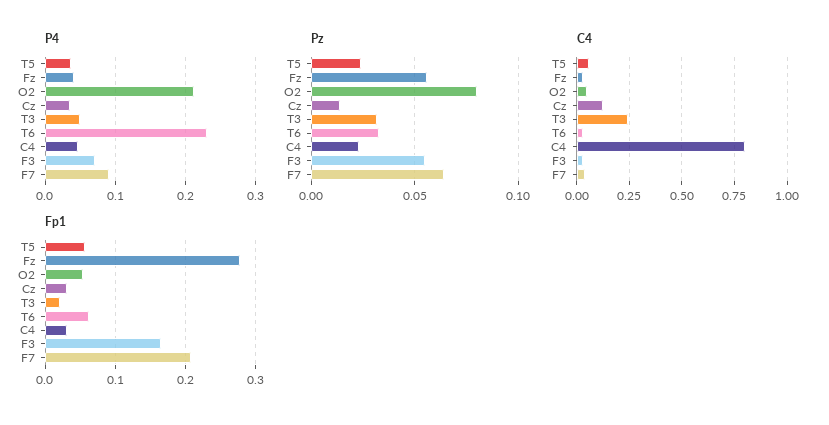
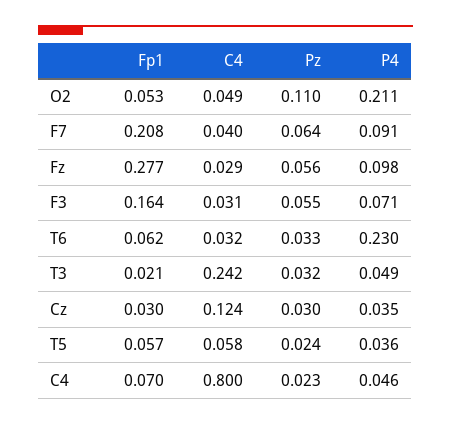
  {
    "P4": {
      "T5": 0.036,
-     "Fz": 0.04,
+     "Fz": 0.098,
      "O2": 0.211,
      "Cz": 0.035,
      "T3": 0.049,
      "T6": 0.23,
      "C4": 0.046,
      "F3": 0.071,
      "F7": 0.091
    },
    "Pz": {
      "T5": 0.024,
      "Fz": 0.056,
-     "O2": 0.08,
+     "O2": 0.11,
-     "Cz": 0.015,
+     "Cz": 0.03,
      "T3": 0.032,
      "T6": 0.033,
      "C4": 0.023,
      "F3": 0.055,
      "F7": 0.064
    },
    "C4": {
      "T5": 0.058,
      "Fz": 0.029,
      "O2": 0.049,
      "Cz": 0.124,
      "T3": 0.242,
      "T6": 0.032,
      "C4": 0.8,
      "F3": 0.031,
      "F7": 0.04
    },
    "Fp1": {
      "T5": 0.057,
      "Fz": 0.277,
      "O2": 0.053,
      "Cz": 0.03,
      "T3": 0.021,
      "T6": 0.062,
-     "C4": 0.03,
+     "C4": 0.07,
      "F3": 0.164,
      "F7": 0.208
    }
  }

